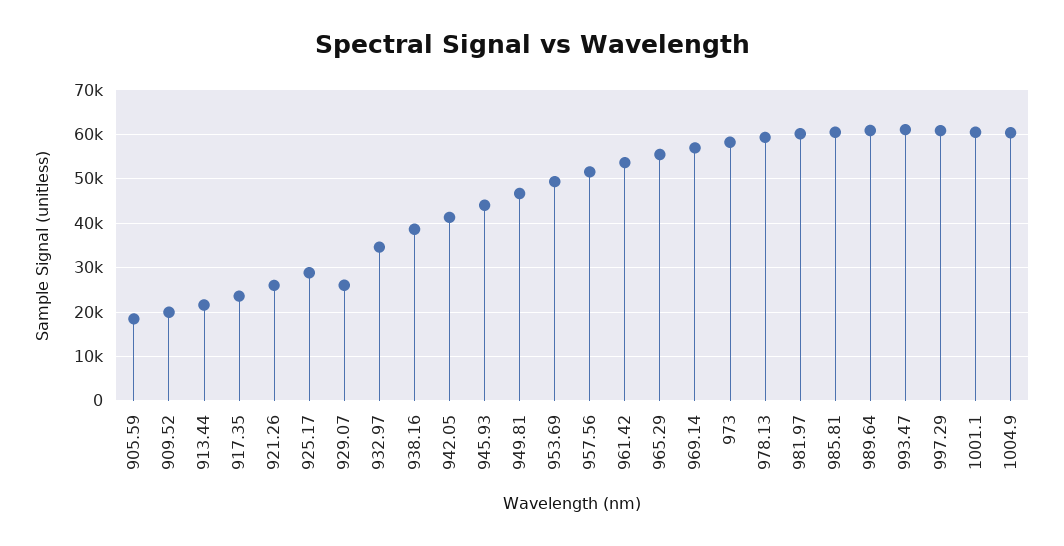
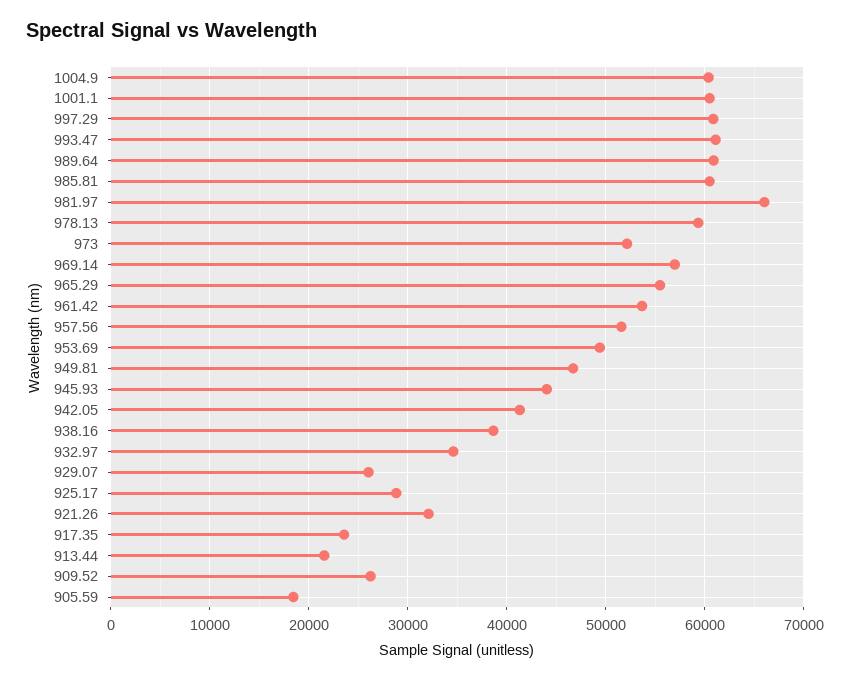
  {
    "905.59": 18000,
-   "909.52": 20000,
+   "909.52": 26000,
    "913.44": 22000,
    "917.35": 24000,
-   "921.26": 26000,
+   "921.26": 32000,
    "925.17": 29000,
    "929.07": 26000,
    "932.97": 35000,
    "938.16": 39000,
    "942.05": 41000,
    "945.93": 44000,
    "949.81": 47000,
    "953.69": 49000,
    "957.56": 52000,
    "961.42": 54000,
    "965.29": 55000,
    "969.14": 57000,
-   "973": 58000,
+   "973": 52000,
    "978.13": 59000,
-   "981.97": 60000,
+   "981.97": 66000,
    "985.81": 60000,
    "989.64": 61000,
    "993.47": 61000,
    "997.29": 61000,
    "1001.1": 60000,
    "1004.9": 60000
  }

